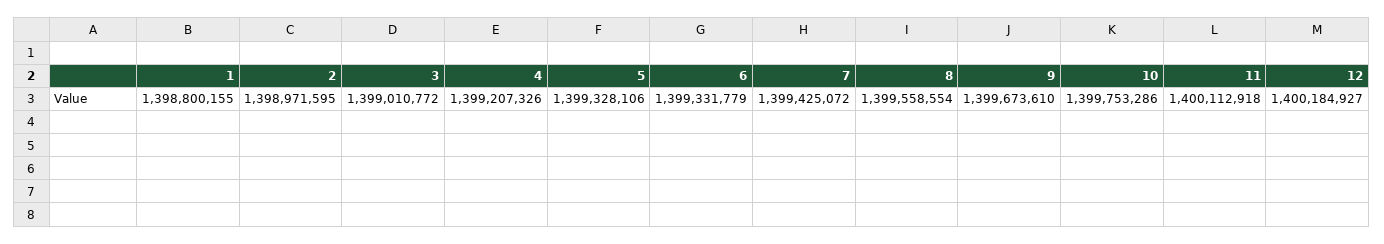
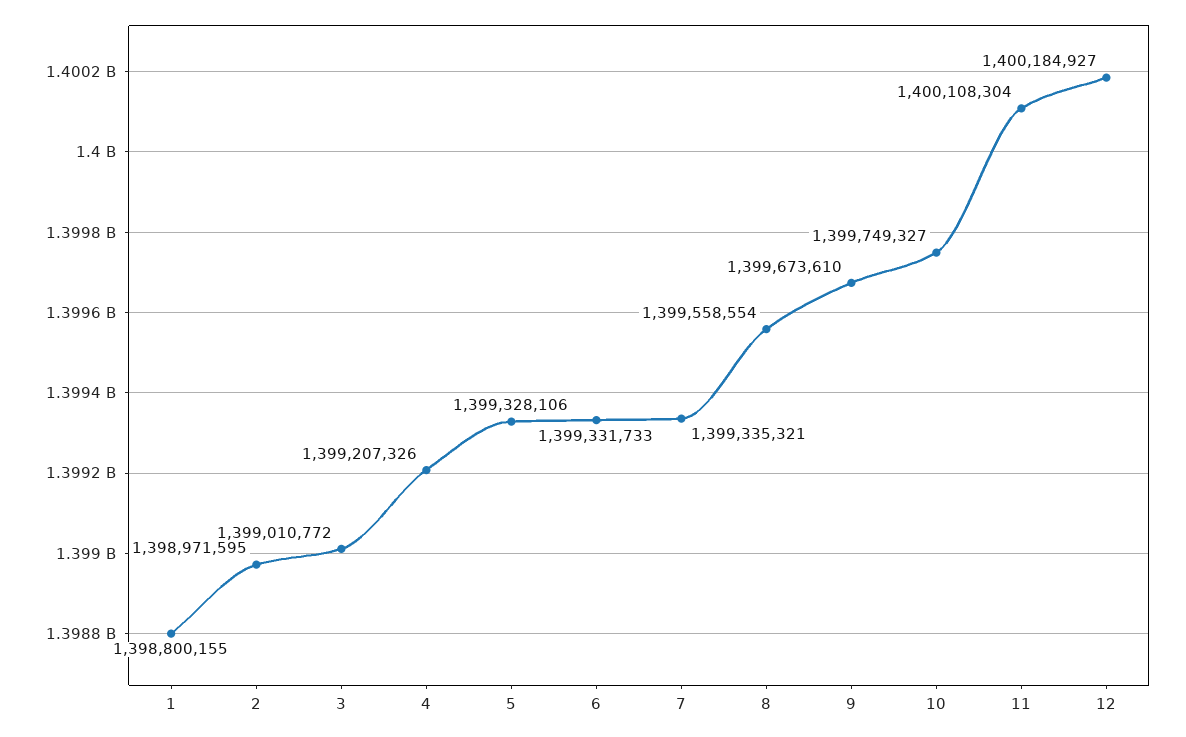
  {
    "1": 1398800155,
    "2": 1398971595,
    "3": 1399010772,
    "4": 1399207326,
    "5": 1399328106,
-   "6": 1399331779,
+   "6": 1399331733,
-   "7": 1399425072,
+   "7": 1399335321,
    "8": 1399558554,
    "9": 1399673610,
-   "10": 1399753286,
+   "10": 1399749327,
-   "11": 1400112918,
+   "11": 1400108304,
    "12": 1400184927
  }

